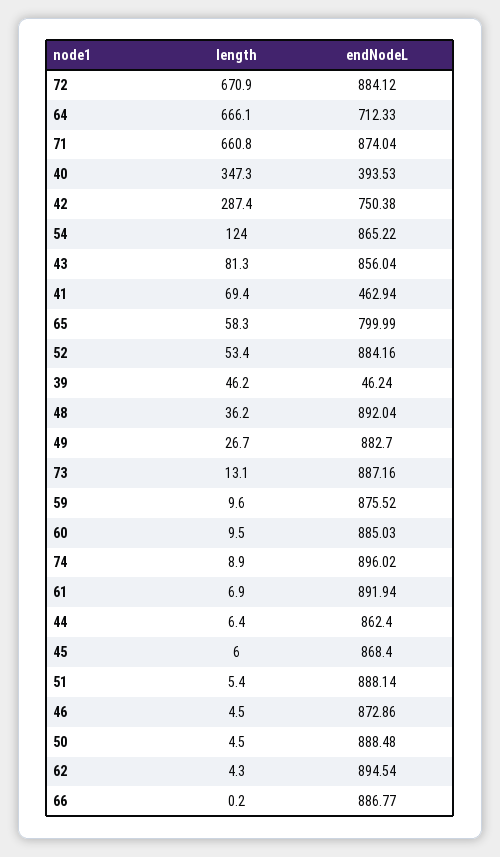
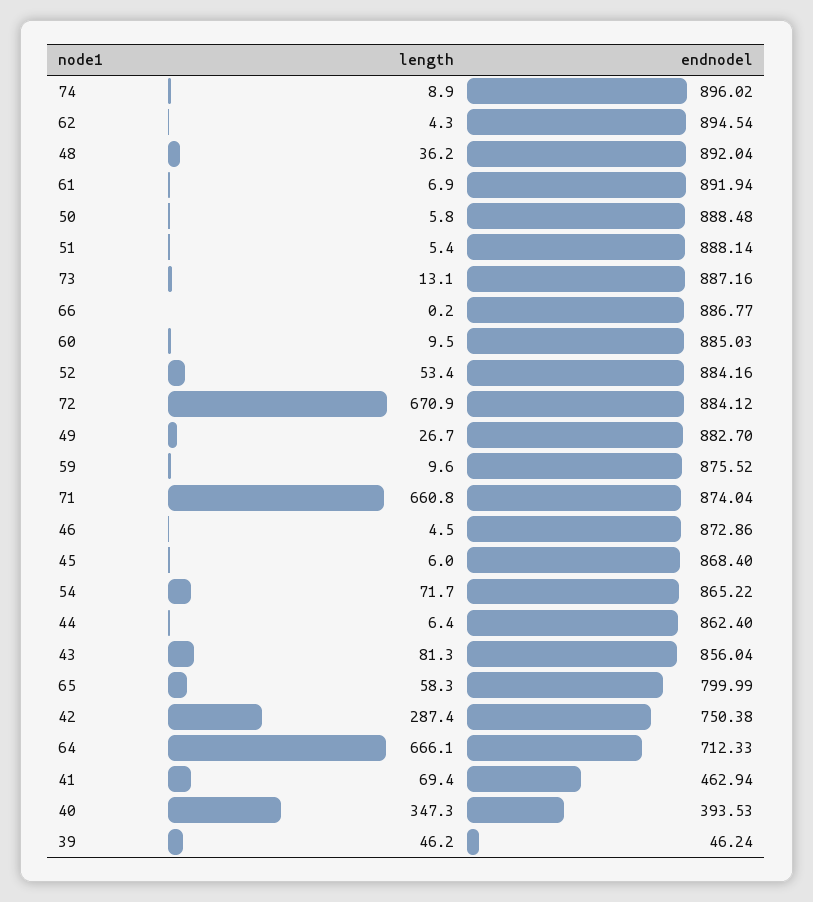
  {
    "length": {
      "72": 670.9,
      "64": 666.1,
      "71": 660.8,
      "40": 347.3,
      "42": 287.4,
-     "54": 124,
+     "54": 71.7,
      "43": 81.3,
      "41": 69.4,
      "65": 58.3,
      "52": 53.4,
      "39": 46.2,
      "48": 36.2,
      "49": 26.7,
      "73": 13.1,
      "59": 9.6,
      "60": 9.5,
      "74": 8.9,
      "61": 6.9,
      "44": 6.4,
      "45": 6,
      "51": 5.4,
      "46": 4.5,
-     "50": 4.5,
+     "50": 5.8,
      "62": 4.3,
      "66": 0.2
    },
    "endNodeL": {
      "72": 884.12,
      "64": 712.33,
      "71": 874.04,
      "40": 393.53,
      "42": 750.38,
      "54": 865.22,
      "43": 856.04,
      "41": 462.94,
      "65": 799.99,
      "52": 884.16,
      "39": 46.24,
      "48": 892.04,
      "49": 882.7,
      "73": 887.16,
      "59": 875.52,
      "60": 885.03,
      "74": 896.02,
      "61": 891.94,
      "44": 862.4,
      "45": 868.4,
      "51": 888.14,
      "46": 872.86,
      "50": 888.48,
      "62": 894.54,
      "66": 886.77
    }
  }

